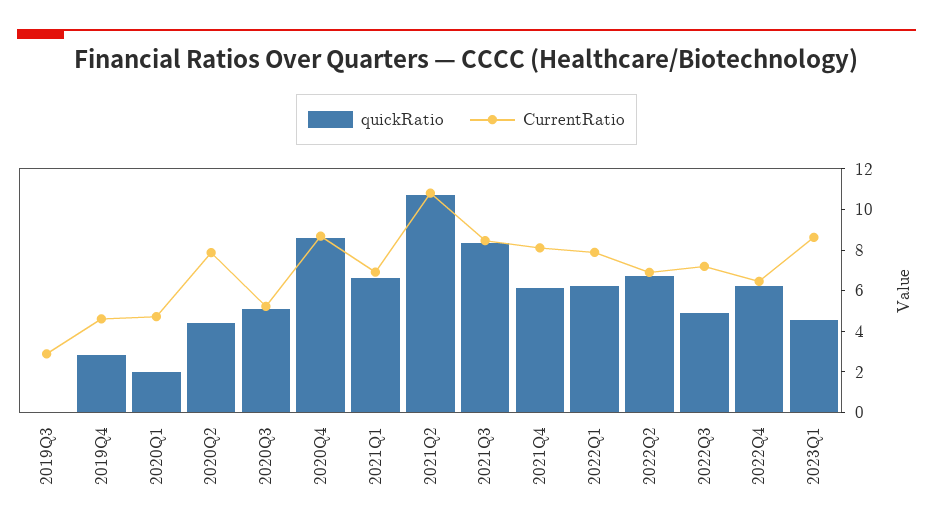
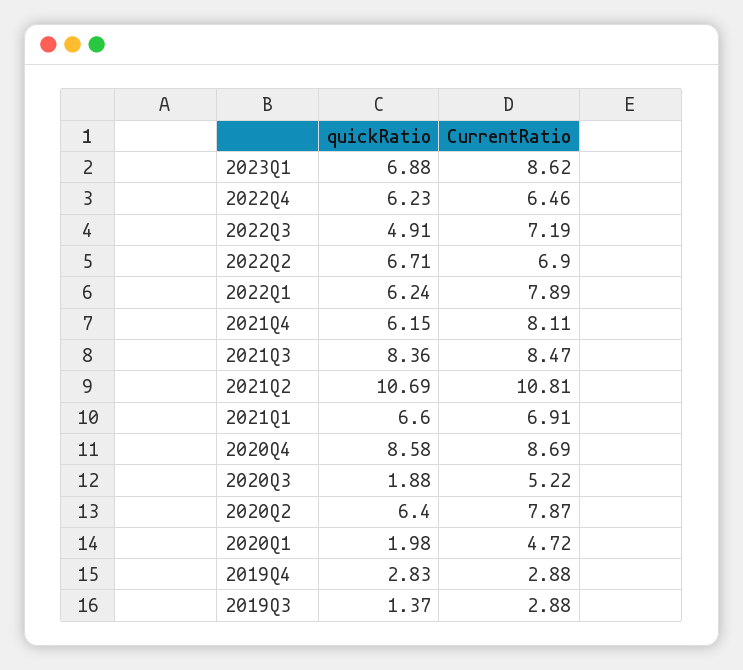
  {
    "quickRatio": {
-     "2019Q3": 0,
+     "2019Q3": 1.37,
      "2019Q4": 2.83,
      "2020Q1": 1.98,
-     "2020Q2": 4.5,
+     "2020Q2": 6.4,
-     "2020Q3": 5,
+     "2020Q3": 1.88,
      "2020Q4": 8.58,
      "2021Q1": 6.6,
      "2021Q2": 10.69,
      "2021Q3": 8.36,
      "2021Q4": 6.15,
      "2022Q1": 6.24,
      "2022Q2": 6.71,
      "2022Q3": 4.91,
      "2022Q4": 6.23,
-     "2023Q1": 4.5
+     "2023Q1": 6.88
    },
    "CurrentRatio": {
      "2019Q3": 2.88,
-     "2019Q4": 4.5,
+     "2019Q4": 2.88,
      "2020Q1": 4.72,
      "2020Q2": 7.87,
      "2020Q3": 5.22,
      "2020Q4": 8.69,
      "2021Q1": 6.91,
      "2021Q2": 10.81,
      "2021Q3": 8.47,
      "2021Q4": 8.11,
      "2022Q1": 7.89,
      "2022Q2": 6.9,
      "2022Q3": 7.19,
      "2022Q4": 6.46,
      "2023Q1": 8.62
    }
  }

